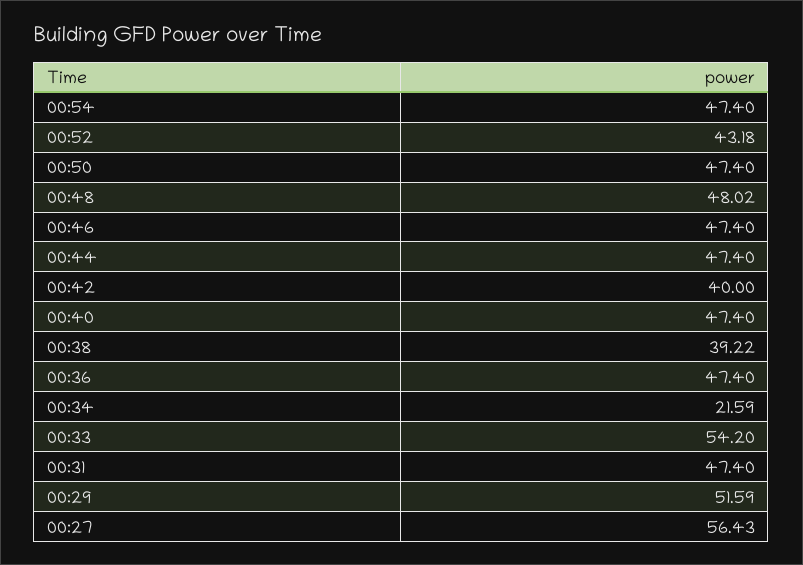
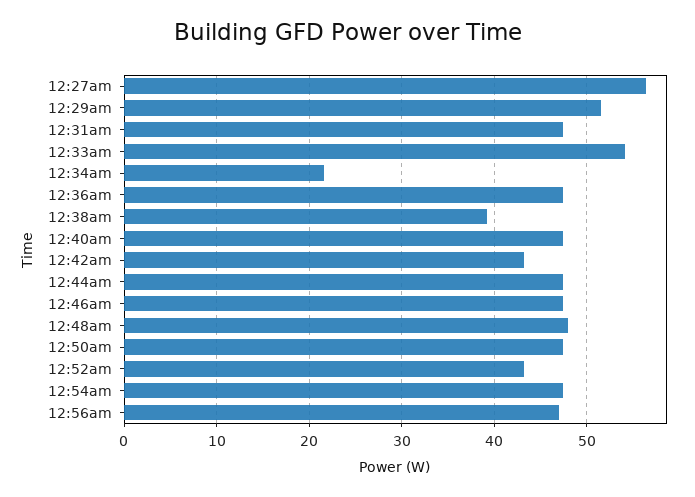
  {
    "00:54": 47.4,
    "00:52": 43.18,
    "00:50": 47.4,
    "00:48": 48.02,
    "00:46": 47.4,
    "00:44": 47.4,
-   "00:42": 40,
+   "00:42": 43,
    "00:40": 47.4,
    "00:38": 39.22,
    "00:36": 47.4,
    "00:34": 21.59,
    "00:33": 54.2,
    "00:31": 47.4,
    "00:29": 51.59,
-   "00:27": 56.43
+   "00:27": 56.43,
+   "12:56am": 47
  }

